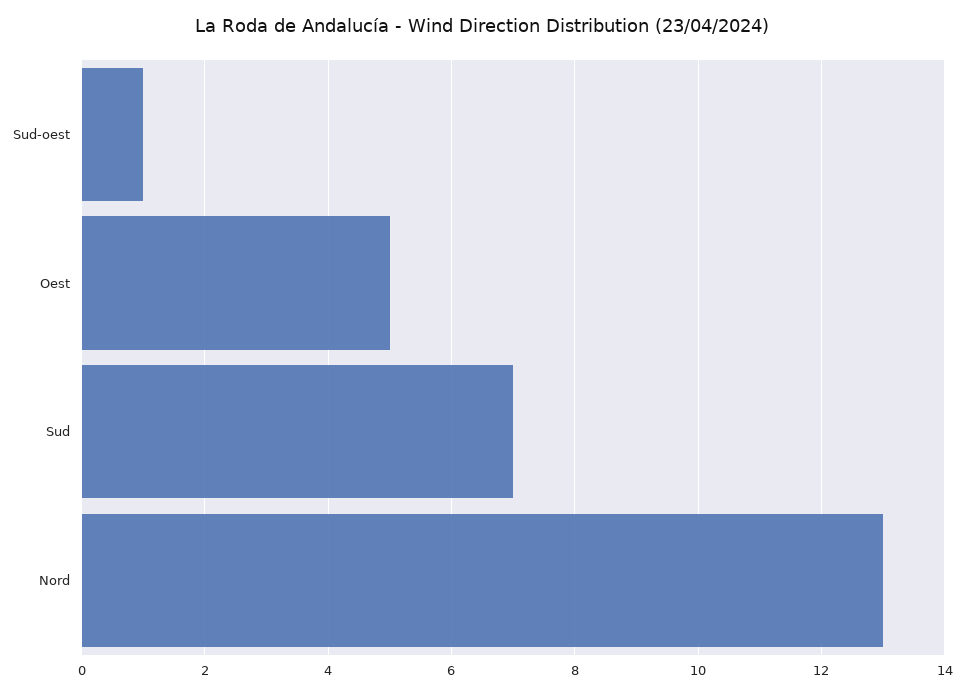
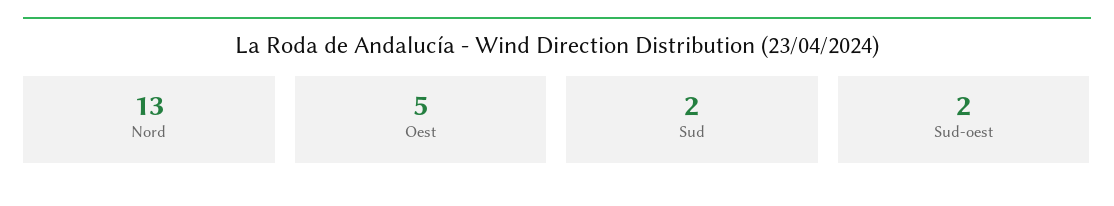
  {
-   "Sud-oest": 1,
+   "Sud-oest": 2,
    "Oest": 5,
-   "Sud": 7,
+   "Sud": 2,
    "Nord": 13
  }

